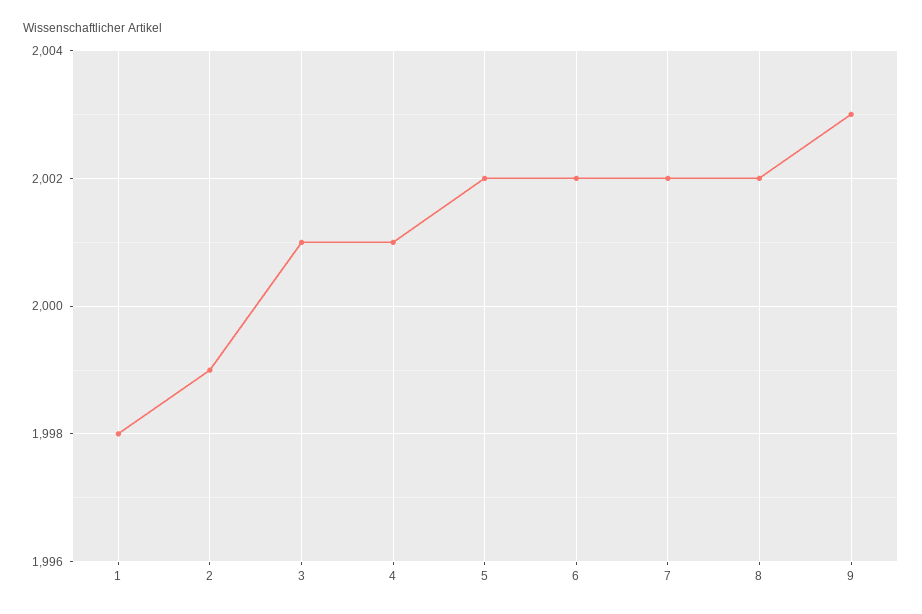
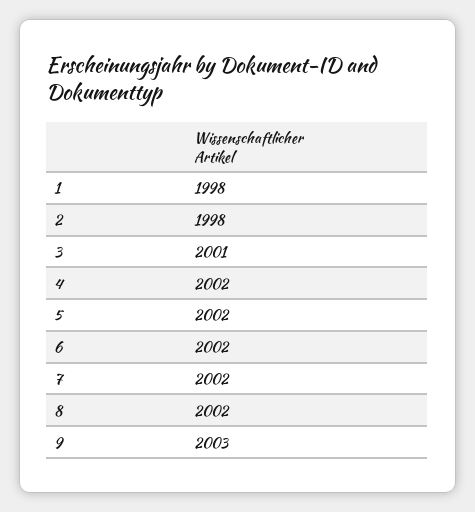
  {
    "1": 1998,
-   "2": 1999,
+   "2": 1998,
    "3": 2001,
-   "4": 2001,
+   "4": 2002,
    "5": 2002,
    "6": 2002,
    "7": 2002,
    "8": 2002,
    "9": 2003
  }

